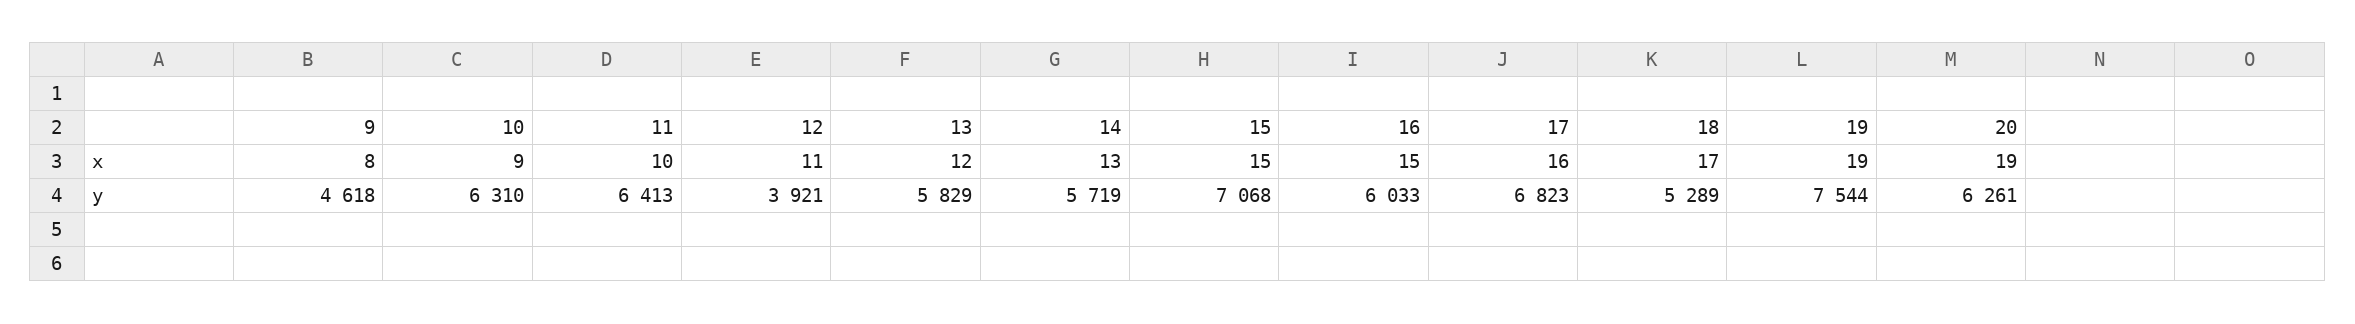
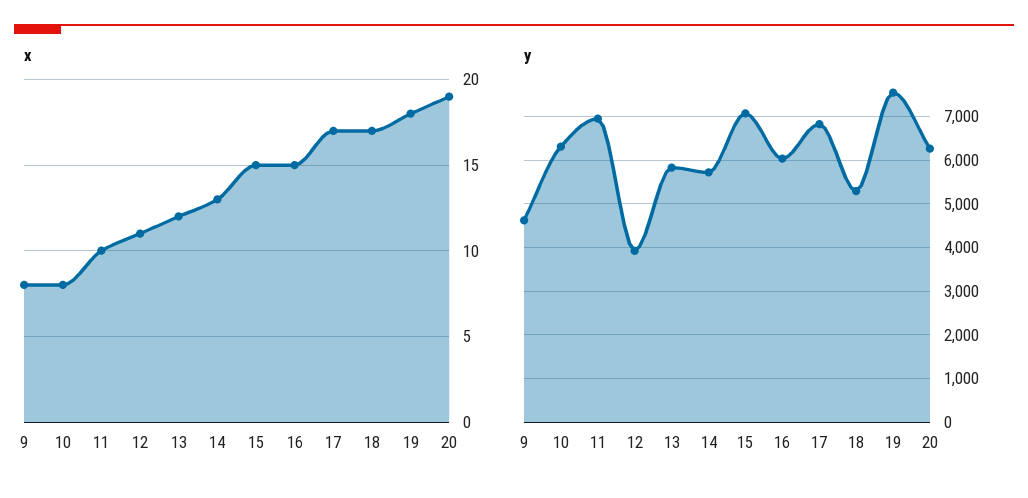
  {
    "x": {
      "9": 8,
-     "10": 9,
+     "10": 8,
      "11": 10,
      "12": 11,
      "13": 12,
      "14": 13,
      "15": 15,
      "16": 15,
-     "17": 16,
+     "17": 17,
      "18": 17,
-     "19": 19,
+     "19": 18,
      "20": 19
    },
    "y": {
      "9": 4618,
      "10": 6310,
-     "11": 6413,
+     "11": 7000,
      "12": 3921,
      "13": 5829,
      "14": 5719,
      "15": 7068,
      "16": 6033,
      "17": 6823,
      "18": 5289,
      "19": 7544,
      "20": 6261
    }
  }

